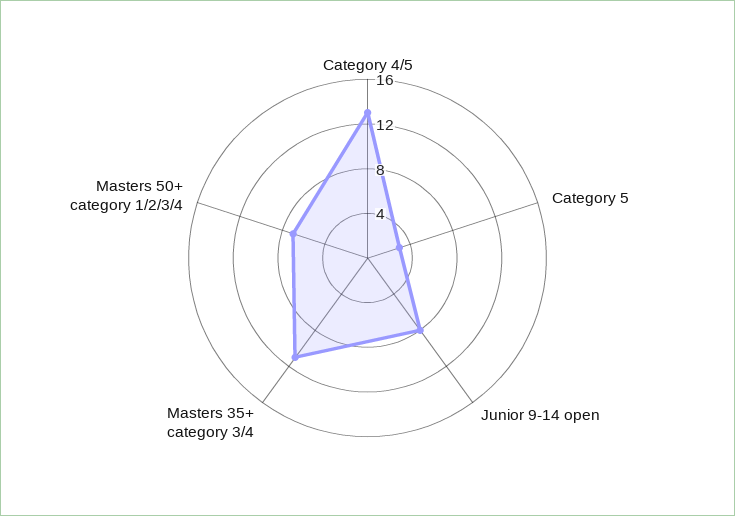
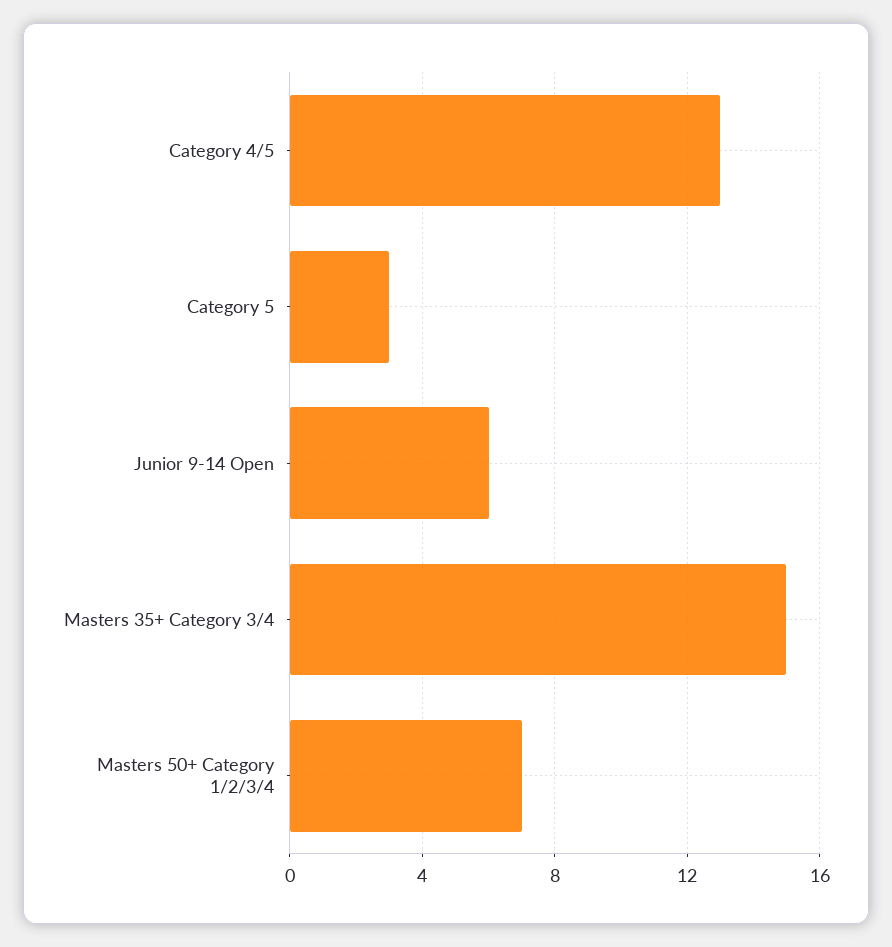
  {
    "Category 4/5": 13,
    "Category 5": 3,
-   "Junior 9-14 open": 8,
+   "Junior 9-14 open": 6,
-   "Masters 35+ category 3/4": 11,
+   "Masters 35+ category 3/4": 15,
    "Masters 50+ category 1/2/3/4": 7
  }

